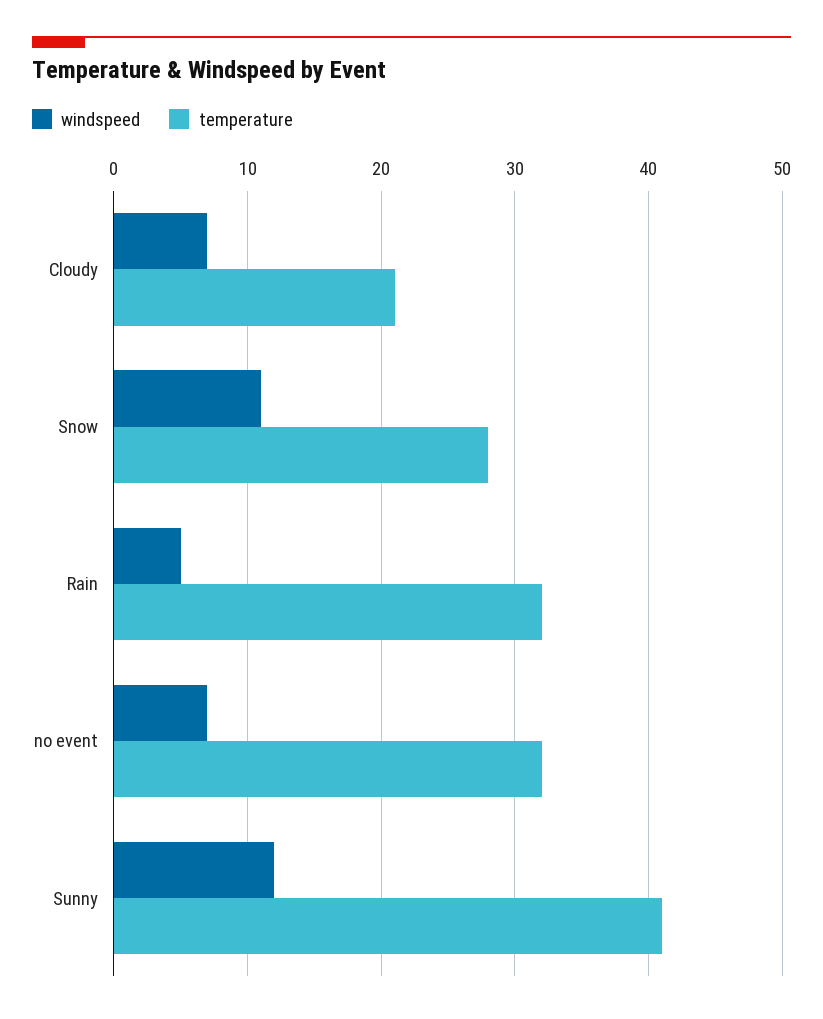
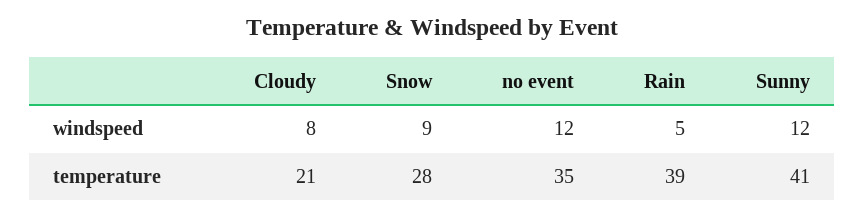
  {
    "windspeed": {
-     "Cloudy": 7,
+     "Cloudy": 8,
-     "Snow": 11,
+     "Snow": 9,
      "Rain": 5,
-     "no event": 7,
+     "no event": 12,
      "Sunny": 12
    },
    "temperature": {
      "Cloudy": 21,
      "Snow": 28,
-     "Rain": 32,
+     "Rain": 39,
-     "no event": 32,
+     "no event": 35,
      "Sunny": 41
    }
  }

